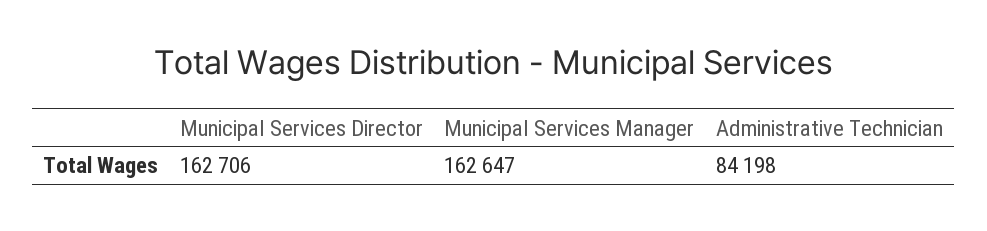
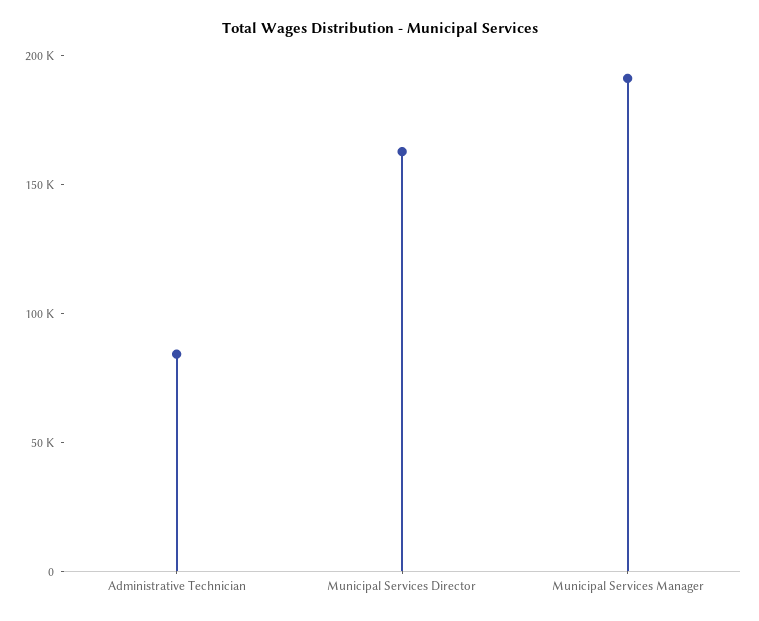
  {
    "Municipal Services Director": 162706,
-   "Municipal Services Manager": 162647,
+   "Municipal Services Manager": 190000,
    "Administrative Technician": 84198
  }

